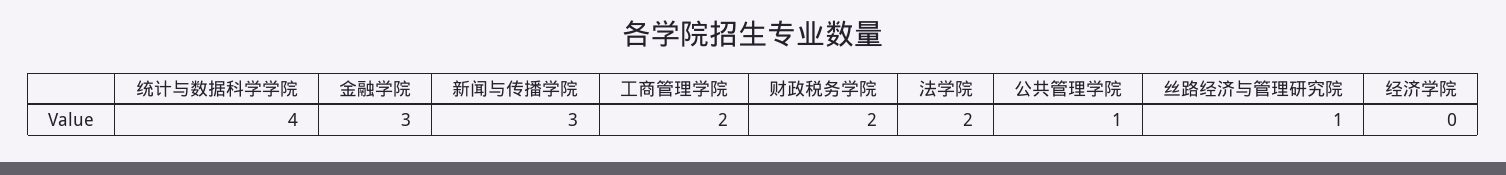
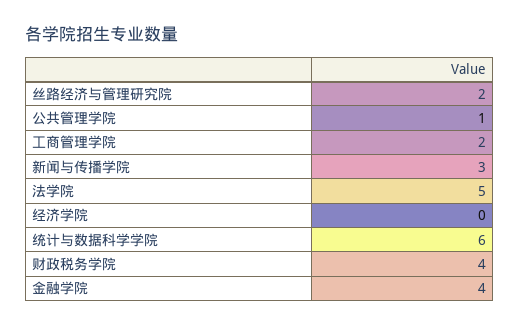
  {
-   "统计与数据科学学院": 4,
+   "统计与数据科学学院": 6,
-   "金融学院": 3,
+   "金融学院": 4,
    "新闻与传播学院": 3,
    "工商管理学院": 2,
-   "财政税务学院": 2,
+   "财政税务学院": 4,
-   "法学院": 2,
+   "法学院": 5,
    "公共管理学院": 1,
-   "丝路经济与管理研究院": 1,
+   "丝路经济与管理研究院": 2,
    "经济学院": 0
  }

